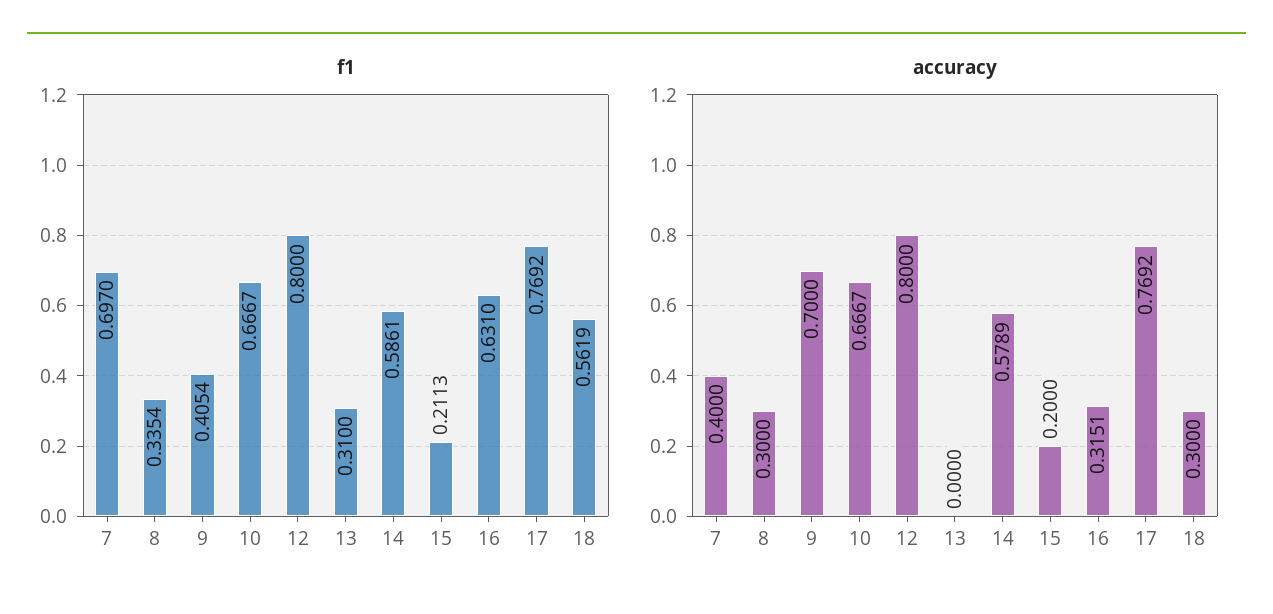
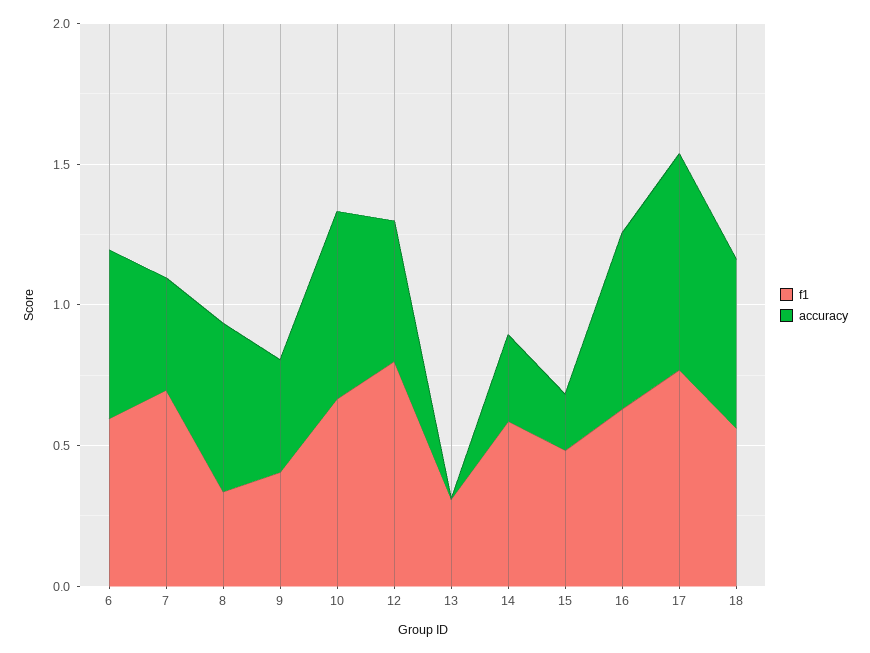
  {
    "f1": {
      "7": 0.697,
      "8": 0.3354,
      "9": 0.4054,
      "10": 0.6667,
      "12": 0.8,
      "13": 0.31,
      "14": 0.5861,
-     "15": 0.2113,
+     "15": 0.5,
      "16": 0.631,
      "17": 0.7692,
-     "18": 0.5619
+     "18": 0.5619,
+     "6": 0.6
    },
    "accuracy": {
      "7": 0.4,
-     "8": 0.3,
+     "8": 0.6,
-     "9": 0.7,
+     "9": 0.4,
      "10": 0.6667,
-     "12": 0.8,
+     "12": 0.5,
      "13": 0,
-     "14": 0.5789,
+     "14": 0.3,
      "15": 0.2,
-     "16": 0.3151,
+     "16": 0.6,
      "17": 0.7692,
-     "18": 0.3
+     "18": 0.6,
+     "6": 0.6
    }
  }

